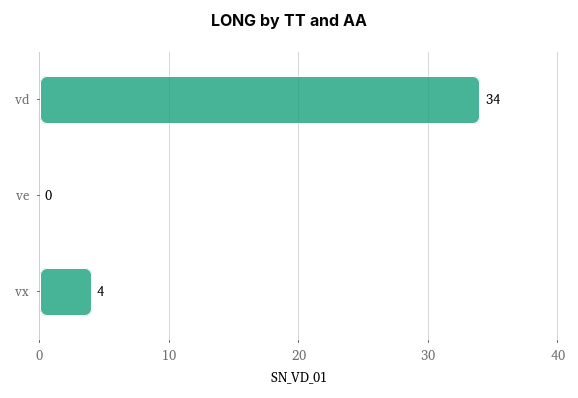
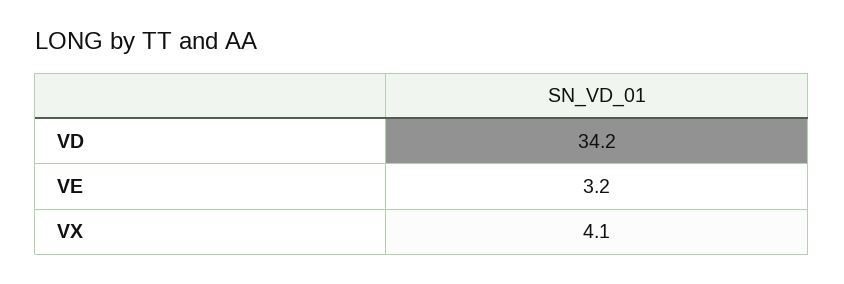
  {
    "vd": 34.2,
-   "ve": 0,
+   "ve": 3.2,
    "vx": 4.1
  }

